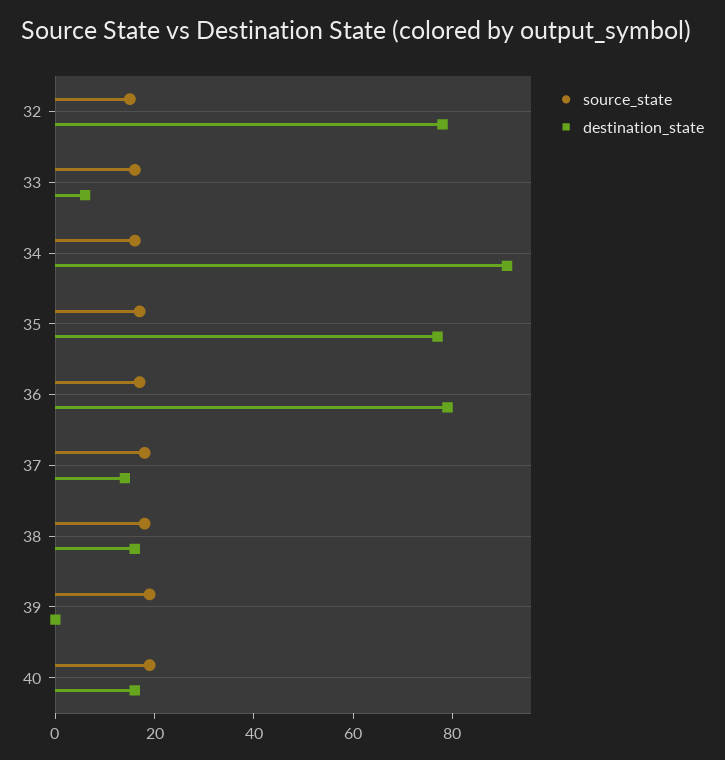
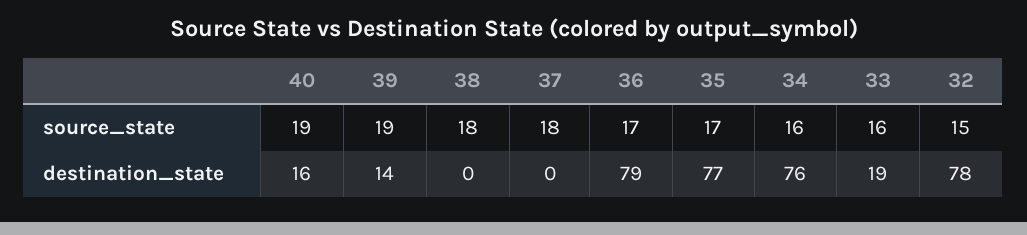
  {
    "source_state": {
      "32": 15,
      "33": 16,
      "34": 16,
      "35": 17,
      "36": 17,
      "37": 18,
      "38": 18,
      "39": 19,
      "40": 19
    },
    "destination_state": {
      "32": 78,
-     "33": 5,
+     "33": 19,
-     "34": 90,
+     "34": 76,
      "35": 77,
      "36": 79,
-     "37": 15,
+     "37": 0,
-     "38": 15,
+     "38": 0,
-     "39": 0,
+     "39": 14,
      "40": 16
    }
  }

